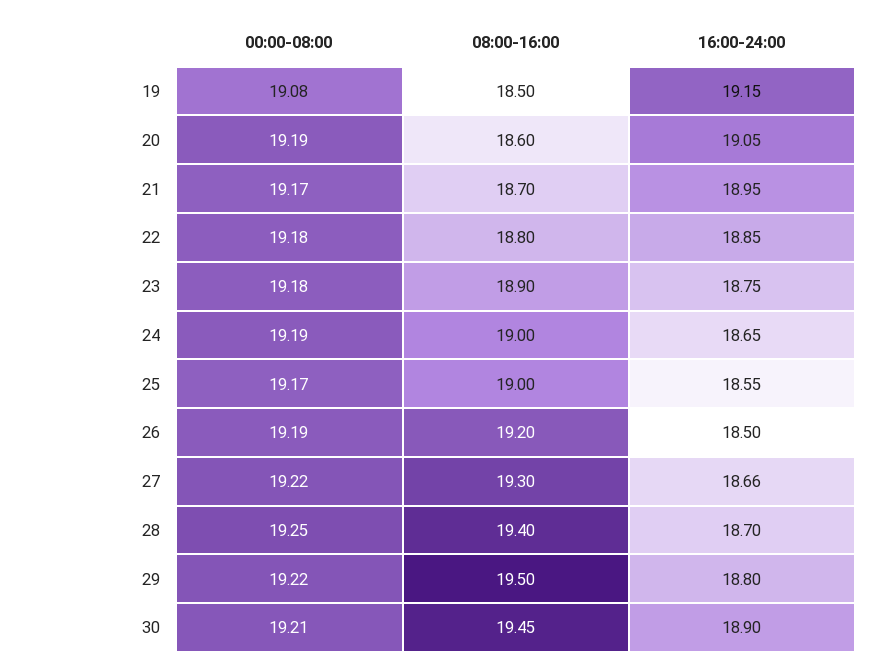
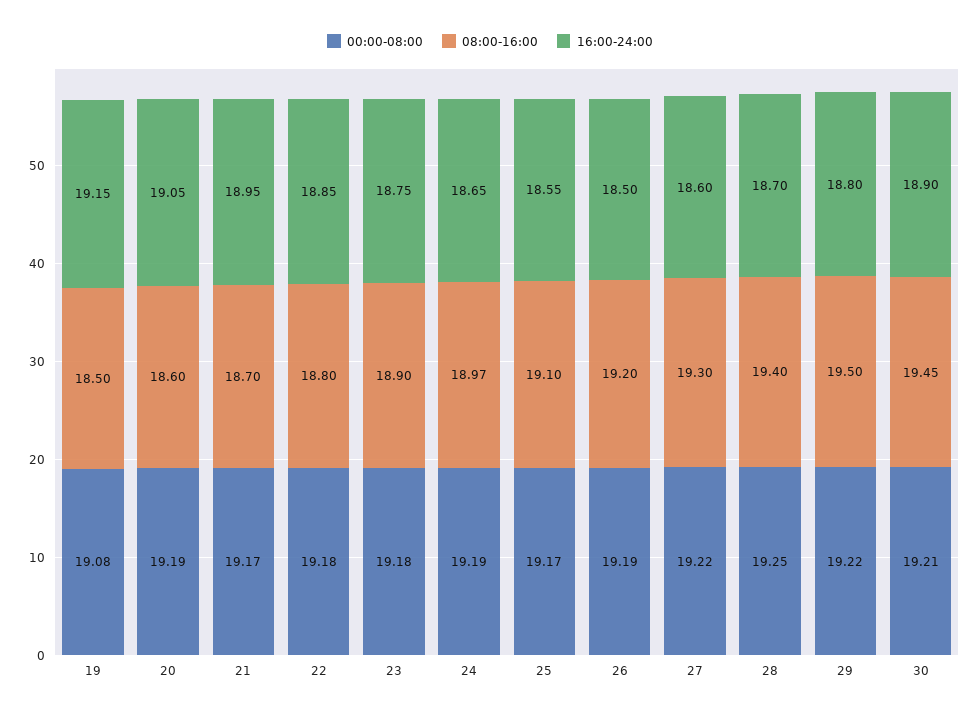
  {
    "00:00-08:00": {
      "19": 19.08,
      "20": 19.19,
      "21": 19.17,
      "22": 19.18,
      "23": 19.18,
      "24": 19.19,
      "25": 19.17,
      "26": 19.19,
      "27": 19.22,
      "28": 19.25,
      "29": 19.22,
      "30": 19.21
    },
    "08:00-16:00": {
      "19": 18.5,
      "20": 18.6,
      "21": 18.7,
      "22": 18.8,
      "23": 18.9,
-     "24": 19,
+     "24": 18.97,
-     "25": 19,
+     "25": 19.1,
      "26": 19.2,
      "27": 19.3,
      "28": 19.4,
      "29": 19.5,
      "30": 19.45
    },
    "16:00-24:00": {
      "19": 19.15,
      "20": 19.05,
      "21": 18.95,
      "22": 18.85,
      "23": 18.75,
      "24": 18.65,
      "25": 18.55,
      "26": 18.5,
-     "27": 18.66,
+     "27": 18.6,
      "28": 18.7,
      "29": 18.8,
      "30": 18.9
    }
  }

